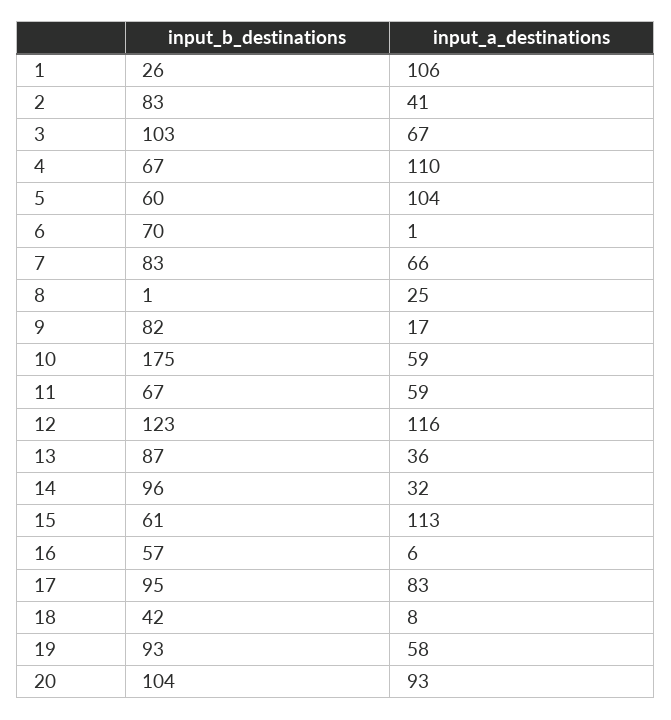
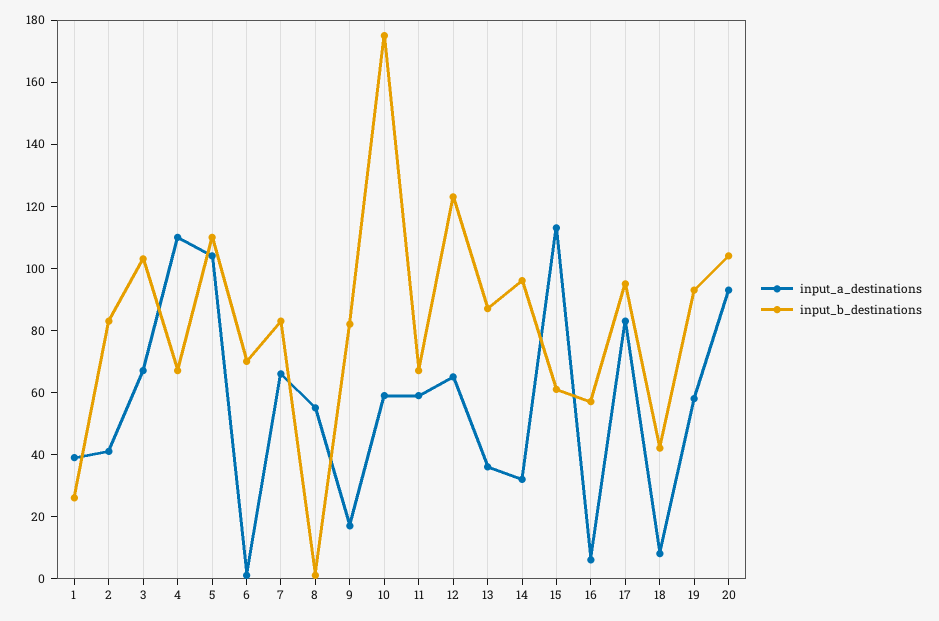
  {
    "input_b_destinations": {
      "1": 26,
      "2": 83,
      "3": 103,
      "4": 67,
-     "5": 60,
+     "5": 110,
      "6": 70,
      "7": 83,
      "8": 1,
      "9": 82,
      "10": 175,
      "11": 67,
      "12": 123,
      "13": 87,
      "14": 96,
      "15": 61,
      "16": 57,
      "17": 95,
      "18": 42,
      "19": 93,
      "20": 104
    },
    "input_a_destinations": {
-     "1": 106,
+     "1": 40,
      "2": 41,
      "3": 67,
      "4": 110,
      "5": 104,
      "6": 1,
      "7": 66,
-     "8": 25,
+     "8": 55,
      "9": 17,
      "10": 59,
      "11": 59,
-     "12": 116,
+     "12": 65,
      "13": 36,
      "14": 32,
      "15": 113,
      "16": 6,
      "17": 83,
      "18": 8,
      "19": 58,
      "20": 93
    }
  }

